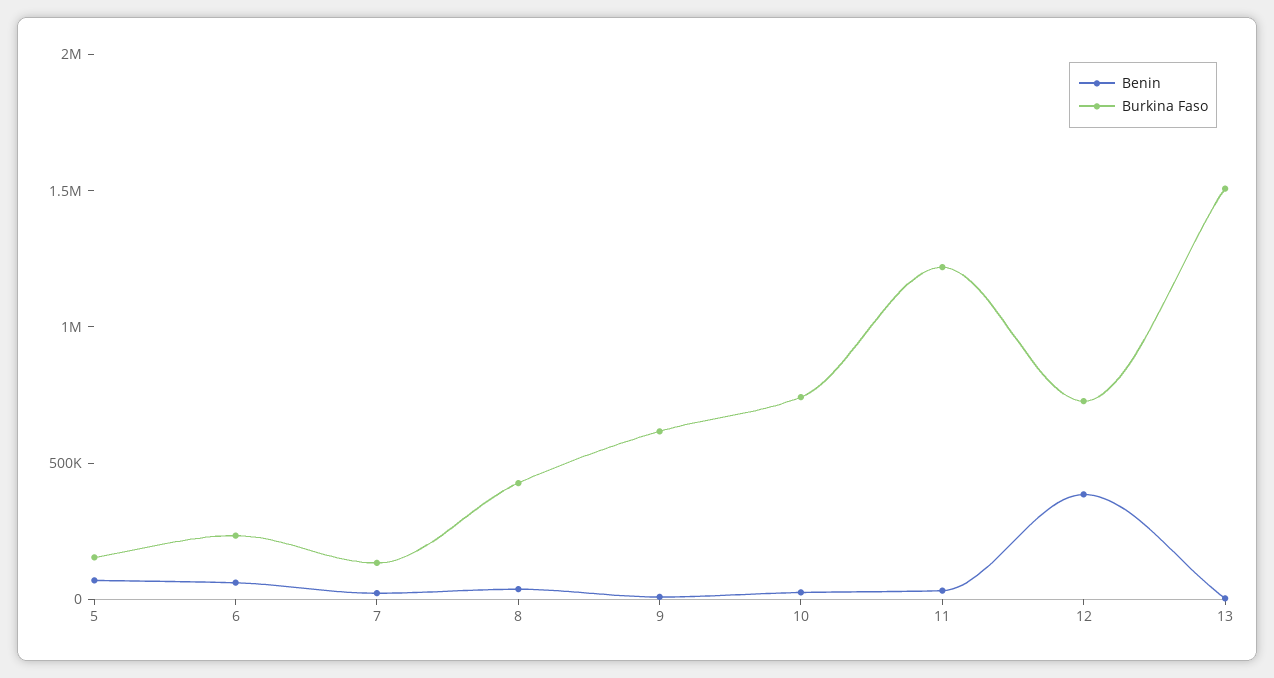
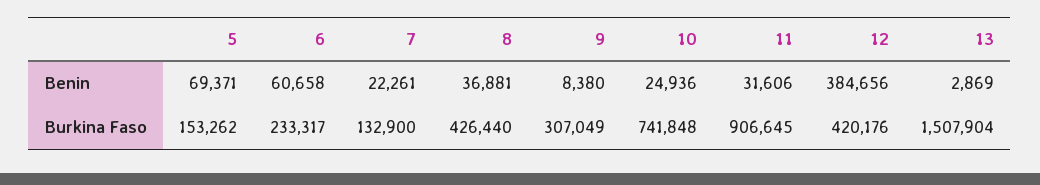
  {
    "Benin": {
      "5": 69371,
      "6": 60658,
      "7": 22261,
      "8": 36881,
      "9": 8380,
      "10": 24936,
      "11": 31606,
      "12": 384656,
      "13": 2869
    },
    "Burkina Faso": {
      "5": 153262,
      "6": 233317,
      "7": 132900,
      "8": 426440,
-     "9": 600000,
+     "9": 307049,
      "10": 741848,
-     "11": 1200000,
+     "11": 906645,
-     "12": 700000,
+     "12": 420176,
      "13": 1507904
    }
  }

